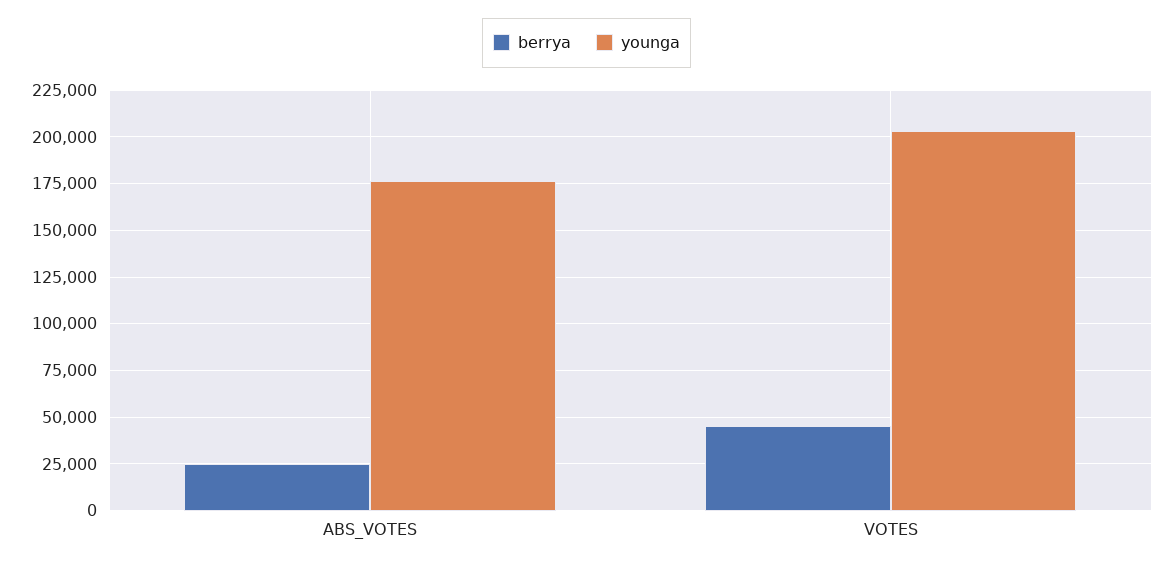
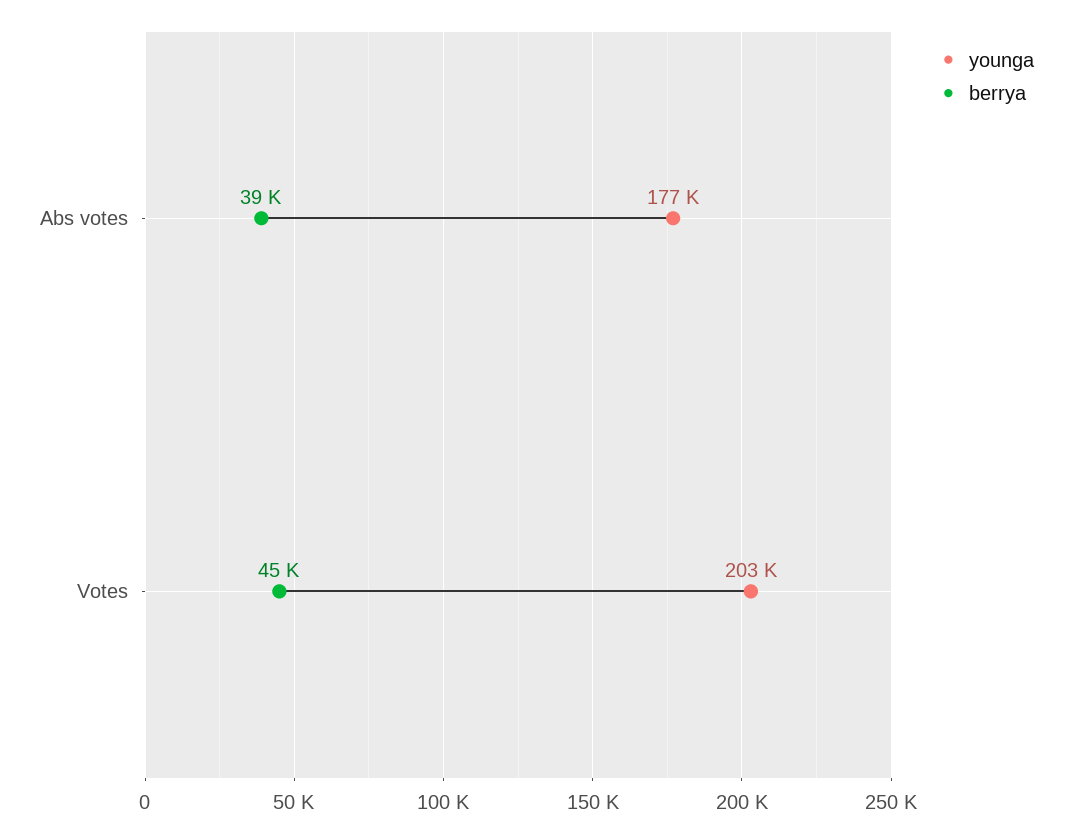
  {
    "berrya": {
-     "ABS_VOTES": 25000,
+     "ABS_VOTES": 39000,
      "VOTES": 45000
    },
    "younga": {
      "ABS_VOTES": 177000,
      "VOTES": 203000
    }
  }

